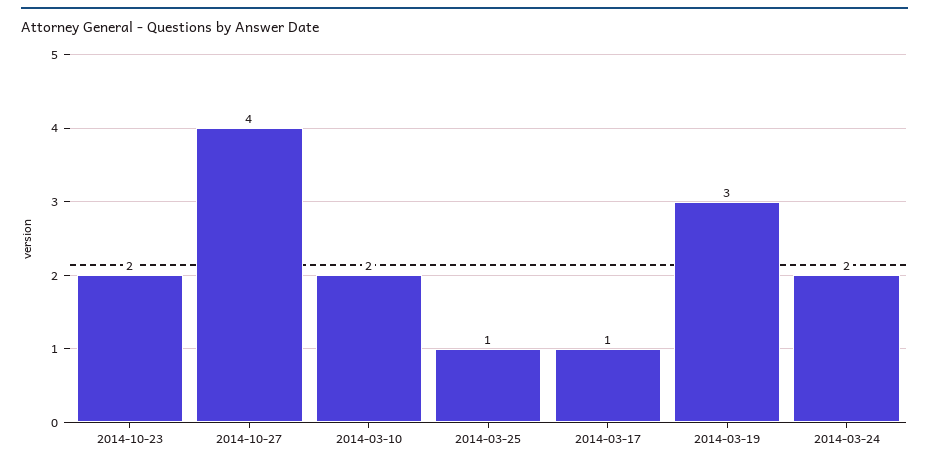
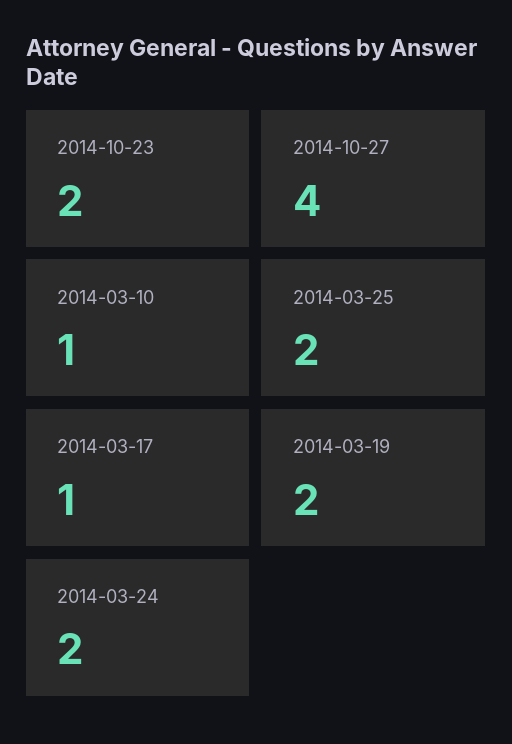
  {
    "2014-10-23": 2,
    "2014-10-27": 4,
-   "2014-03-10": 2,
+   "2014-03-10": 1,
-   "2014-03-25": 1,
+   "2014-03-25": 2,
    "2014-03-17": 1,
-   "2014-03-19": 3,
+   "2014-03-19": 2,
    "2014-03-24": 2
  }

